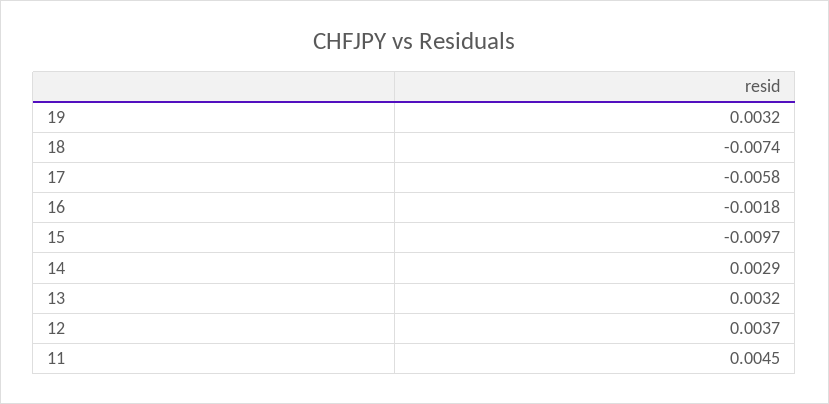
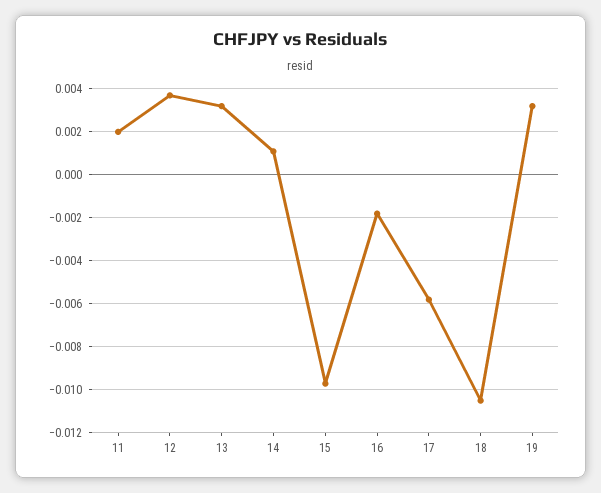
  {
    "19": 0.0032,
-   "18": -0.0074,
+   "18": -0.0105,
    "17": -0.0058,
    "16": -0.0018,
    "15": -0.0097,
-   "14": 0.0029,
+   "14": 0.001,
    "13": 0.0032,
    "12": 0.0037,
-   "11": 0.0045
+   "11": 0.002
  }

